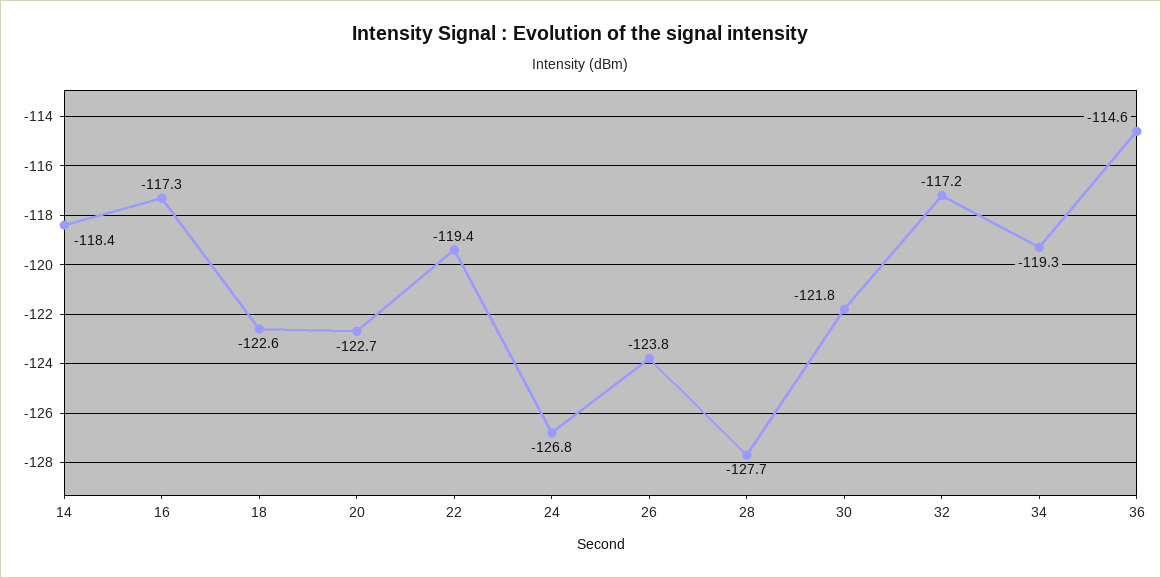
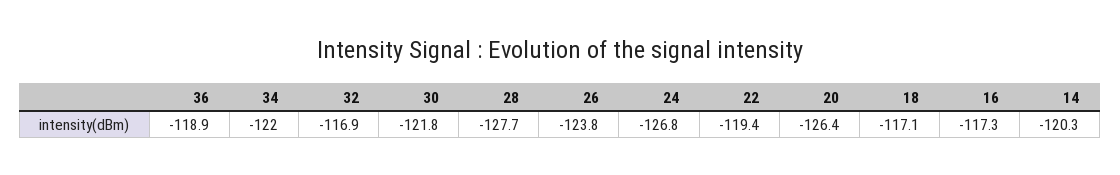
  {
-   "14": -118.4,
+   "14": -120.3,
    "16": -117.3,
-   "18": -122.6,
+   "18": -117.1,
-   "20": -122.7,
+   "20": -126.4,
    "22": -119.4,
    "24": -126.8,
    "26": -123.8,
    "28": -127.7,
    "30": -121.8,
-   "32": -117.2,
+   "32": -116.9,
-   "34": -119.3,
+   "34": -122,
-   "36": -114.6
+   "36": -118.9
  }

